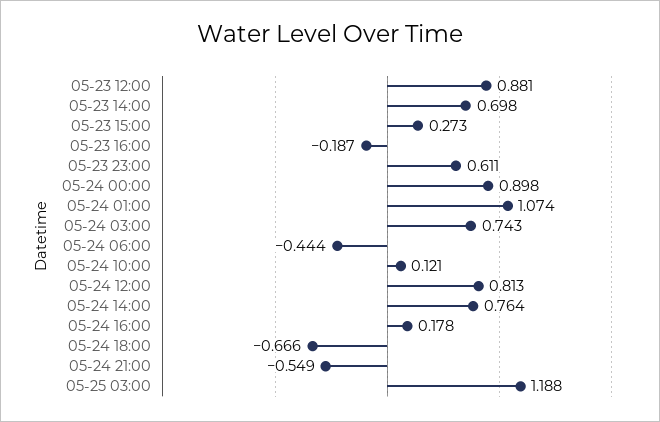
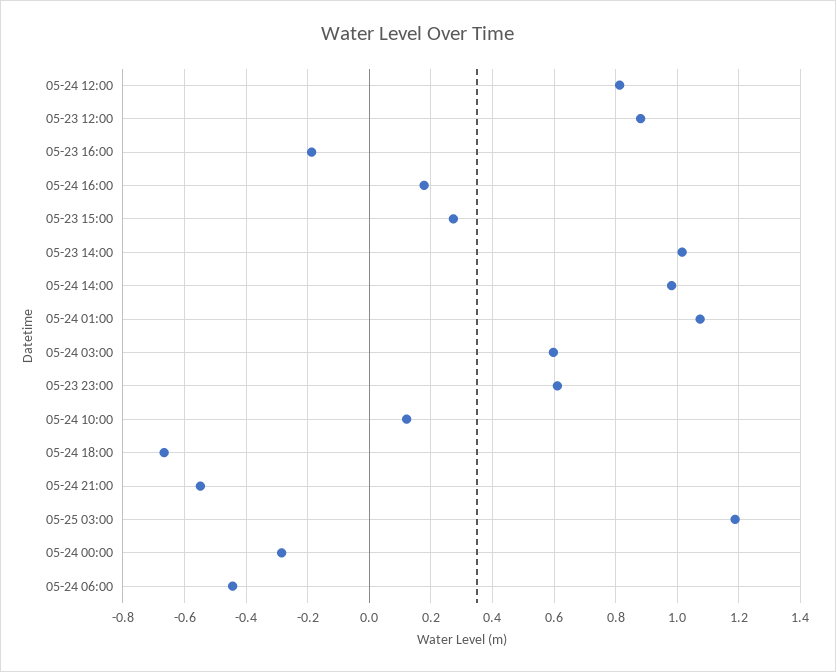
  {
    "05-23 12:00": 0.881,
-   "05-23 14:00": 0.698,
+   "05-23 14:00": 1.02,
    "05-23 15:00": 0.273,
    "05-23 16:00": -0.187,
    "05-23 23:00": 0.611,
-   "05-24 00:00": 0.898,
+   "05-24 00:00": -0.28,
    "05-24 01:00": 1.074,
-   "05-24 03:00": 0.743,
+   "05-24 03:00": 0.6,
    "05-24 06:00": -0.444,
    "05-24 10:00": 0.121,
    "05-24 12:00": 0.813,
-   "05-24 14:00": 0.764,
+   "05-24 14:00": 0.98,
    "05-24 16:00": 0.178,
    "05-24 18:00": -0.666,
    "05-24 21:00": -0.549,
    "05-25 03:00": 1.188
  }

